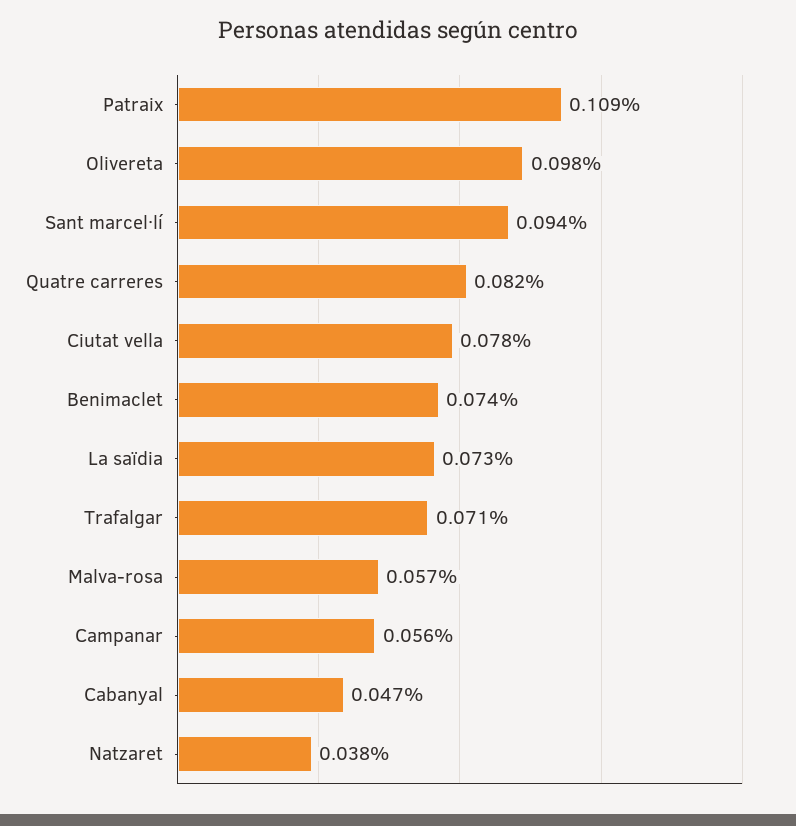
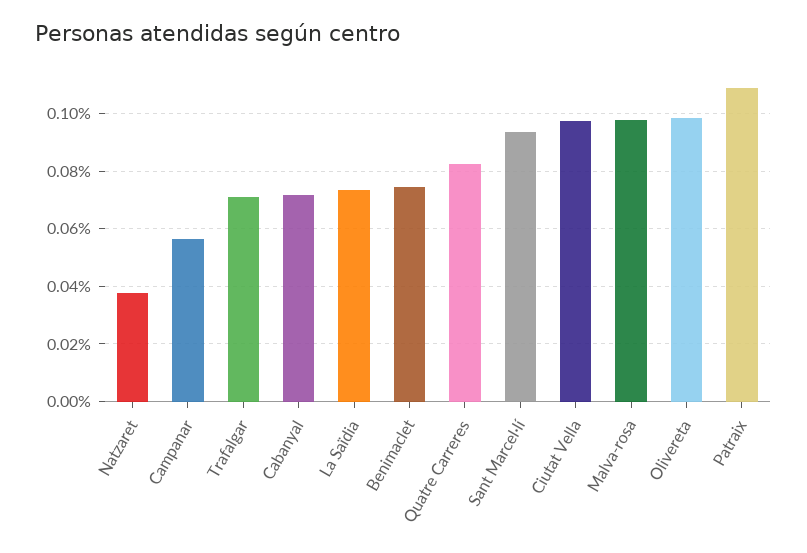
  {
    "Patraix": 0.109,
    "Olivereta": 0.098,
    "Sant marcel·lí": 0.094,
    "Quatre carreres": 0.082,
-   "Ciutat vella": 0.078,
+   "Ciutat vella": 0.0975,
    "Benimaclet": 0.074,
    "La saïdia": 0.073,
    "Trafalgar": 0.071,
-   "Malva-rosa": 0.057,
+   "Malva-rosa": 0.0975,
    "Campanar": 0.056,
-   "Cabanyal": 0.047,
+   "Cabanyal": 0.0725,
    "Natzaret": 0.038
  }

